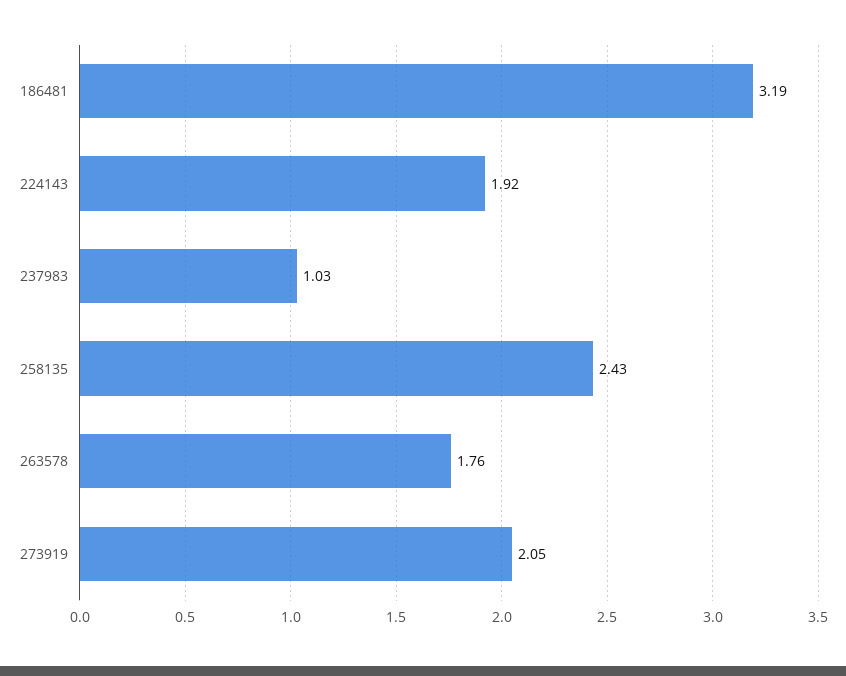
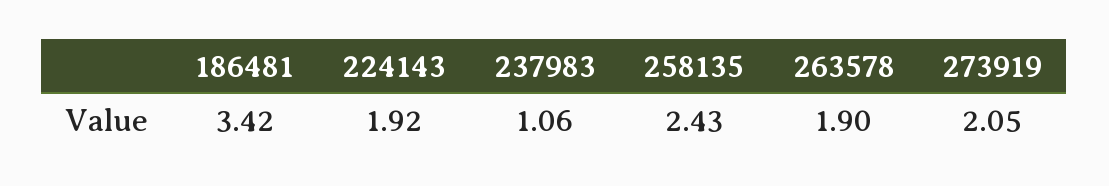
  {
-   "186481": 3.19,
+   "186481": 3.42,
    "224143": 1.92,
-   "237983": 1.03,
+   "237983": 1.06,
    "258135": 2.43,
-   "263578": 1.76,
+   "263578": 1.9,
    "273919": 2.05
  }

